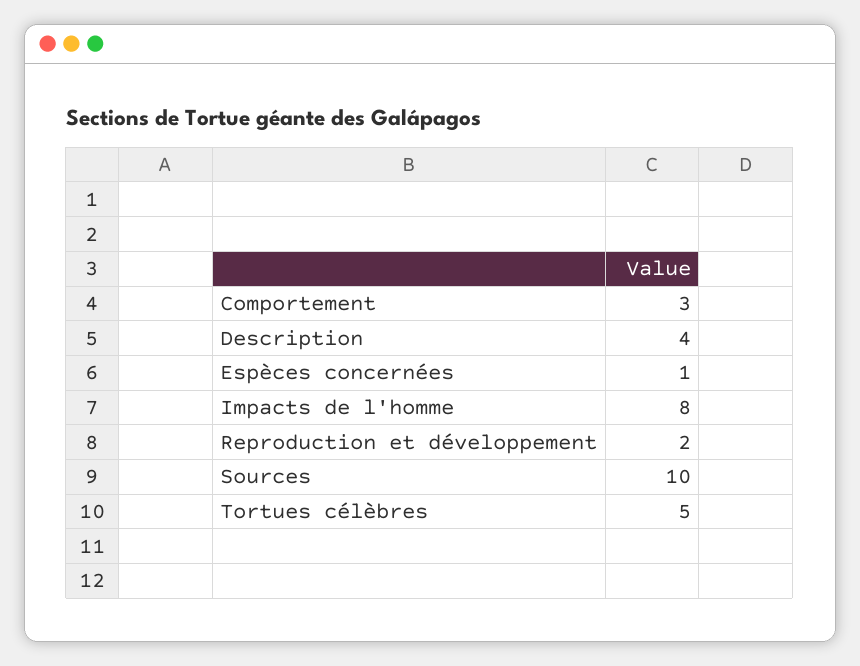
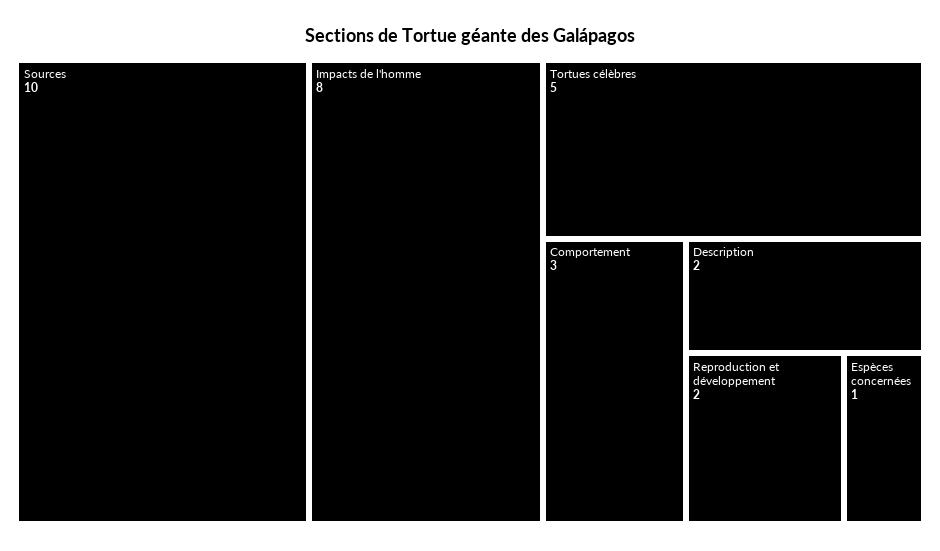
  {
    "Comportement": 3,
-   "Description": 4,
+   "Description": 2,
    "Espèces concernées": 1,
    "Impacts de l'homme": 8,
    "Reproduction et développement": 2,
    "Sources": 10,
    "Tortues célèbres": 5
  }

